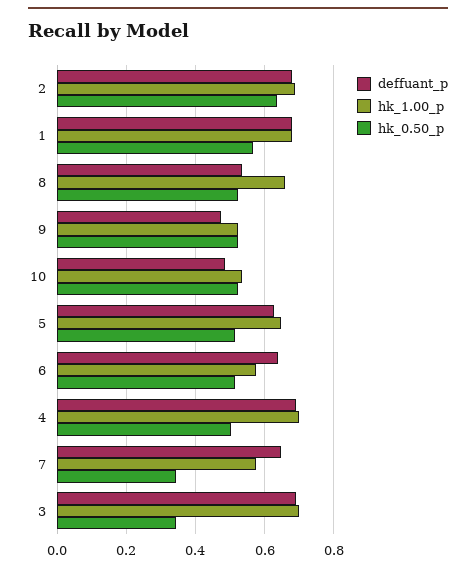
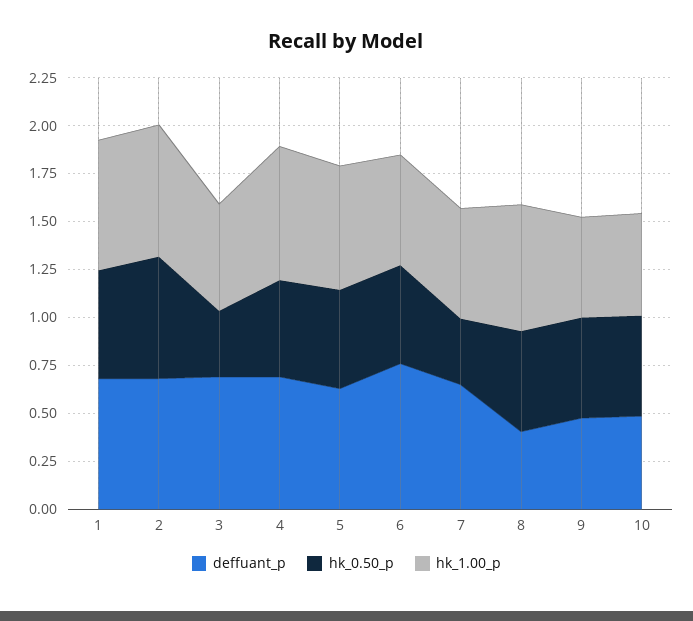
  {
    "deffuant_p": {
      "2": 0.68,
      "1": 0.68,
-     "8": 0.54,
+     "8": 0.4,
      "9": 0.48,
      "10": 0.48,
      "5": 0.62,
-     "6": 0.64,
+     "6": 0.75,
      "4": 0.7,
      "7": 0.64,
      "3": 0.7
    },
    "hk_1.00_p": {
      "2": 0.68,
      "1": 0.68,
      "8": 0.66,
      "9": 0.52,
      "10": 0.54,
      "5": 0.64,
      "6": 0.58,
      "4": 0.7,
      "7": 0.58,
-     "3": 0.7
+     "3": 0.55
    },
    "hk_0.50_p": {
      "2": 0.64,
      "1": 0.56,
      "8": 0.52,
      "9": 0.52,
      "10": 0.52,
      "5": 0.52,
      "6": 0.52,
      "4": 0.5,
      "7": 0.34,
      "3": 0.34
    }
  }

